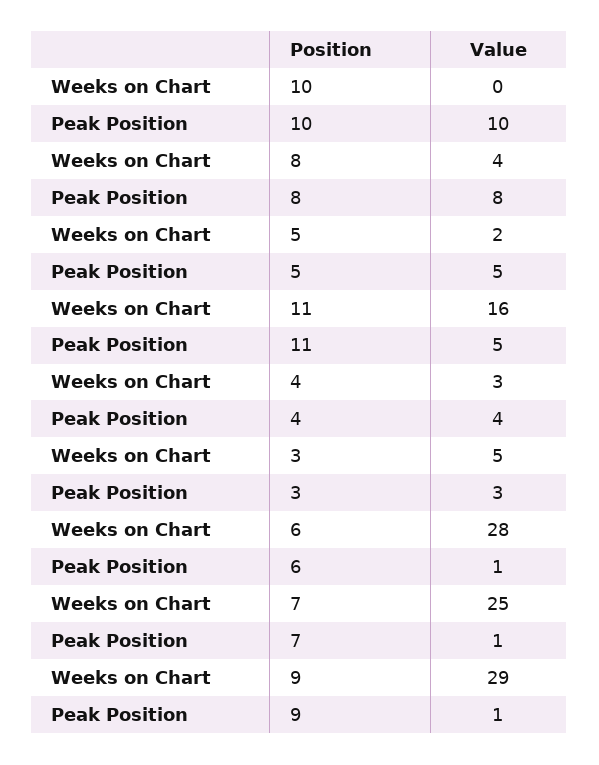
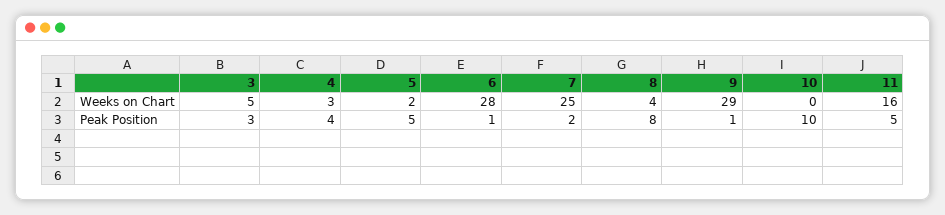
  {
    "Weeks on Chart": {
      "10": 0,
      "8": 4,
      "5": 2,
      "11": 16,
      "4": 3,
      "3": 5,
      "6": 28,
      "7": 25,
      "9": 29
    },
    "Peak Position": {
      "10": 10,
      "8": 8,
      "5": 5,
      "11": 5,
      "4": 4,
      "3": 3,
      "6": 1,
-     "7": 1,
+     "7": 2,
      "9": 1
    }
  }

